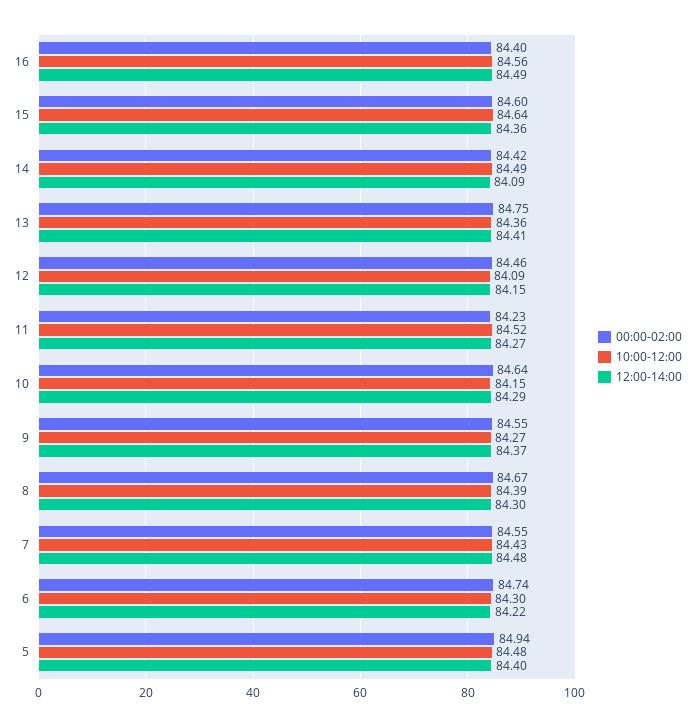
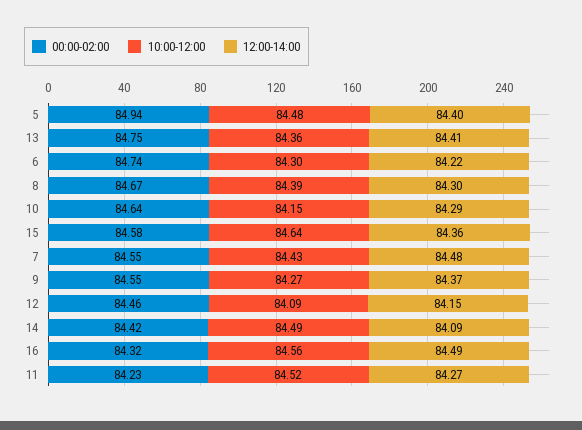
  {
    "00:00-02:00": {
-     "16": 84.4,
+     "16": 84.32,
-     "15": 84.6,
+     "15": 84.58,
      "14": 84.42,
      "13": 84.75,
      "12": 84.46,
      "11": 84.23,
      "10": 84.64,
      "9": 84.55,
      "8": 84.67,
      "7": 84.55,
      "6": 84.74,
      "5": 84.94
    },
    "10:00-12:00": {
      "16": 84.56,
      "15": 84.64,
      "14": 84.49,
      "13": 84.36,
      "12": 84.09,
      "11": 84.52,
      "10": 84.15,
      "9": 84.27,
      "8": 84.39,
      "7": 84.43,
      "6": 84.3,
      "5": 84.48
    },
    "12:00-14:00": {
      "16": 84.49,
      "15": 84.36,
      "14": 84.09,
      "13": 84.41,
      "12": 84.15,
      "11": 84.27,
      "10": 84.29,
      "9": 84.37,
      "8": 84.3,
      "7": 84.48,
      "6": 84.22,
      "5": 84.4
    }
  }

